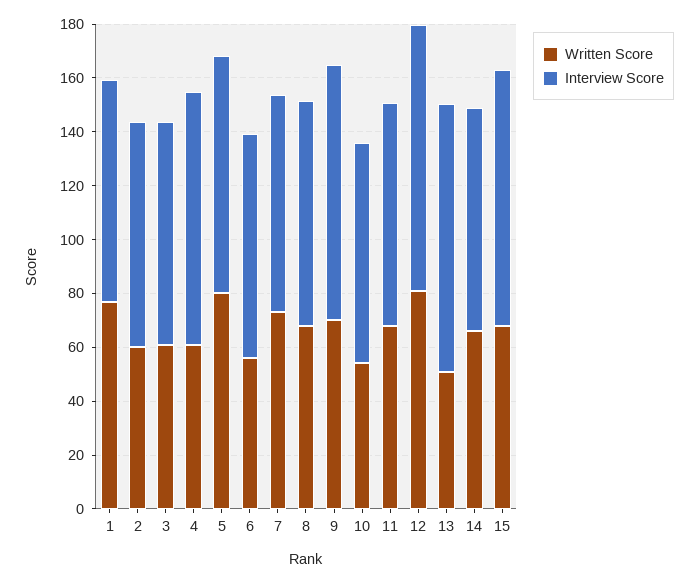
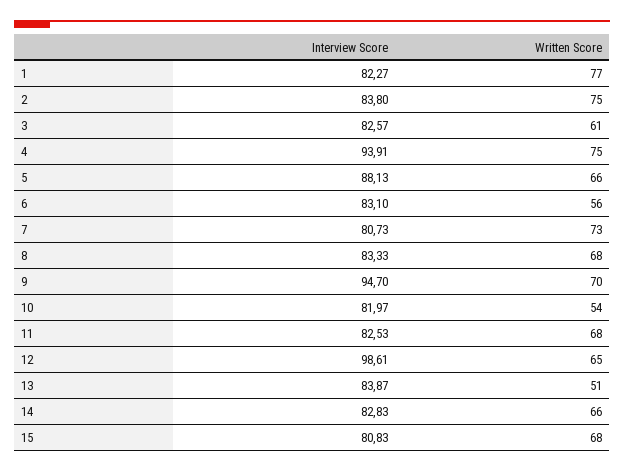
  {
    "Written Score": {
      "1": 77,
-     "2": 60,
+     "2": 75,
      "3": 61,
-     "4": 60,
+     "4": 75,
-     "5": 80,
+     "5": 66,
      "6": 56,
      "7": 73,
      "8": 68,
      "9": 70,
      "10": 54,
      "11": 68,
-     "12": 80,
+     "12": 65,
      "13": 51,
      "14": 66,
      "15": 68
    },
    "Interview Score": {
      "1": 82.27,
      "2": 83.8,
      "3": 82.57,
      "4": 93.91,
      "5": 88.13,
      "6": 83.1,
      "7": 80.73,
      "8": 83.33,
      "9": 94.7,
      "10": 81.97,
      "11": 82.53,
      "12": 98.61,
-     "13": 100,
+     "13": 83.87,
      "14": 82.83,
-     "15": 95
+     "15": 80.83
    }
  }

